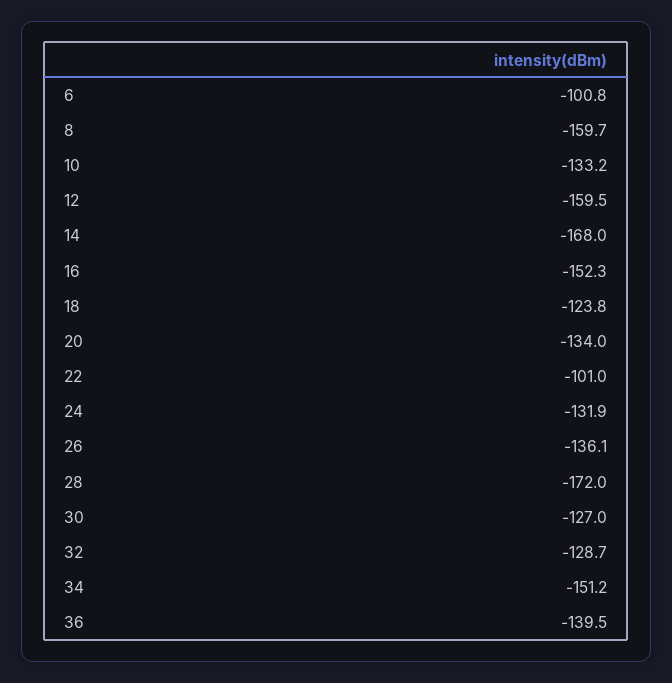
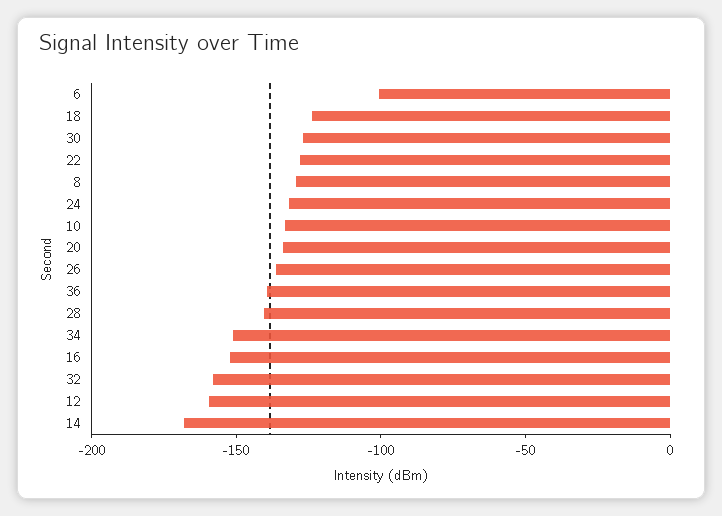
  {
    "6": -100.8,
-   "8": -159.7,
+   "8": -130,
    "10": -133.2,
    "12": -159.5,
    "14": -168,
    "16": -152.3,
    "18": -123.8,
    "20": -134,
-   "22": -101,
+   "22": -130,
    "24": -131.9,
    "26": -136.1,
-   "28": -172,
+   "28": -140,
    "30": -127,
-   "32": -128.7,
+   "32": -160,
    "34": -151.2,
    "36": -139.5
  }

